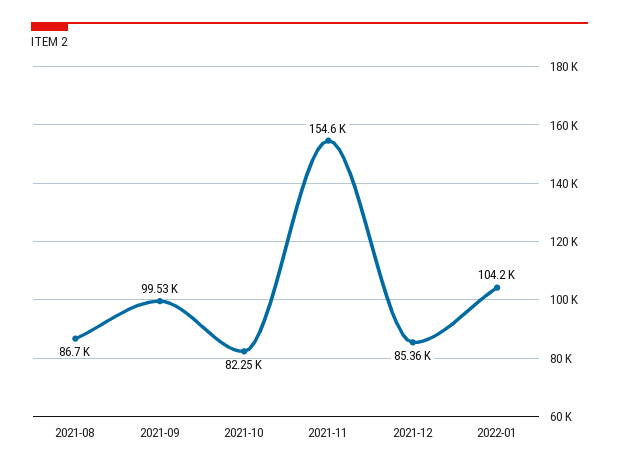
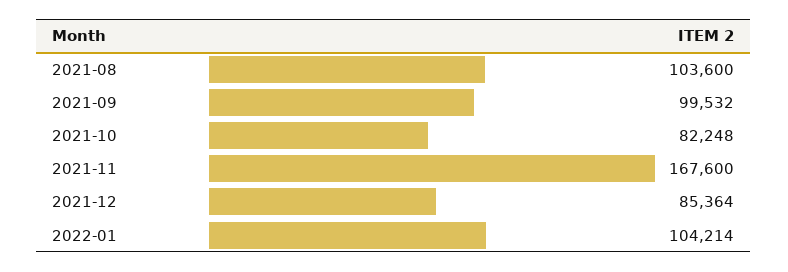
  {
-   "2021-08": 86700,
+   "2021-08": 103600,
    "2021-09": 99532,
    "2021-10": 82248,
-   "2021-11": 154600,
+   "2021-11": 167600,
    "2021-12": 85364,
    "2022-01": 104214
  }

